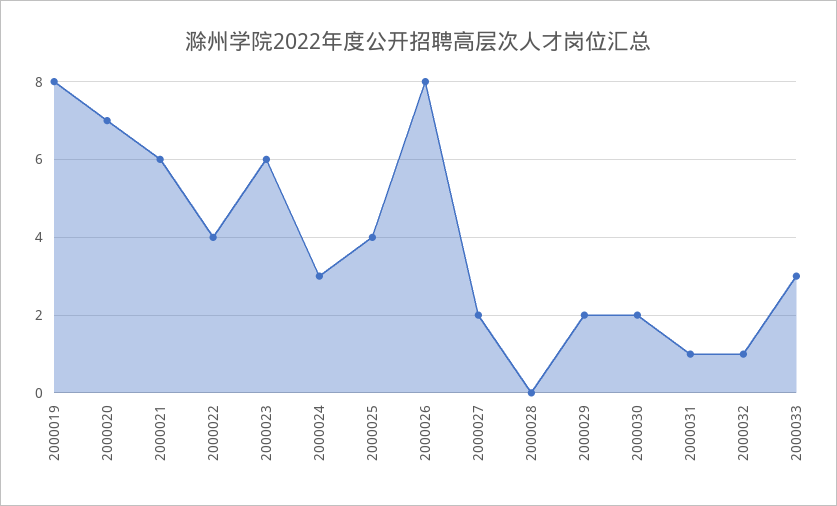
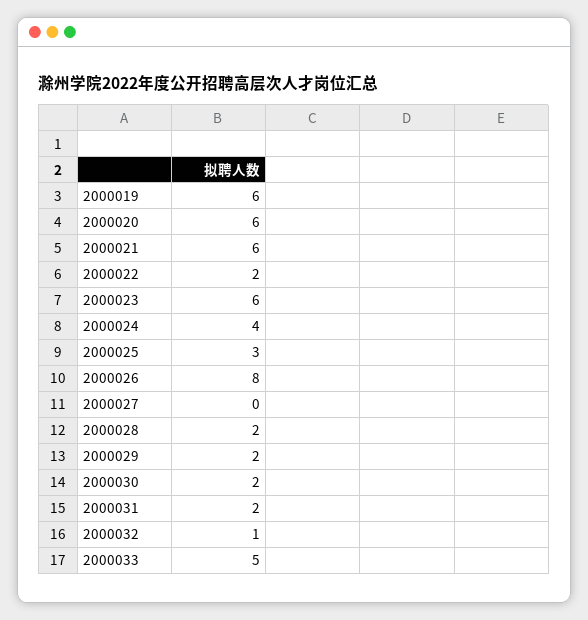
  {
-   "2000019": 8,
+   "2000019": 6,
-   "2000020": 7,
+   "2000020": 6,
    "2000021": 6,
-   "2000022": 4,
+   "2000022": 2,
    "2000023": 6,
-   "2000024": 3,
+   "2000024": 4,
-   "2000025": 4,
+   "2000025": 3,
    "2000026": 8,
-   "2000027": 2,
+   "2000027": 0,
-   "2000028": 0,
+   "2000028": 2,
    "2000029": 2,
    "2000030": 2,
-   "2000031": 1,
+   "2000031": 2,
    "2000032": 1,
-   "2000033": 3
+   "2000033": 5
  }

